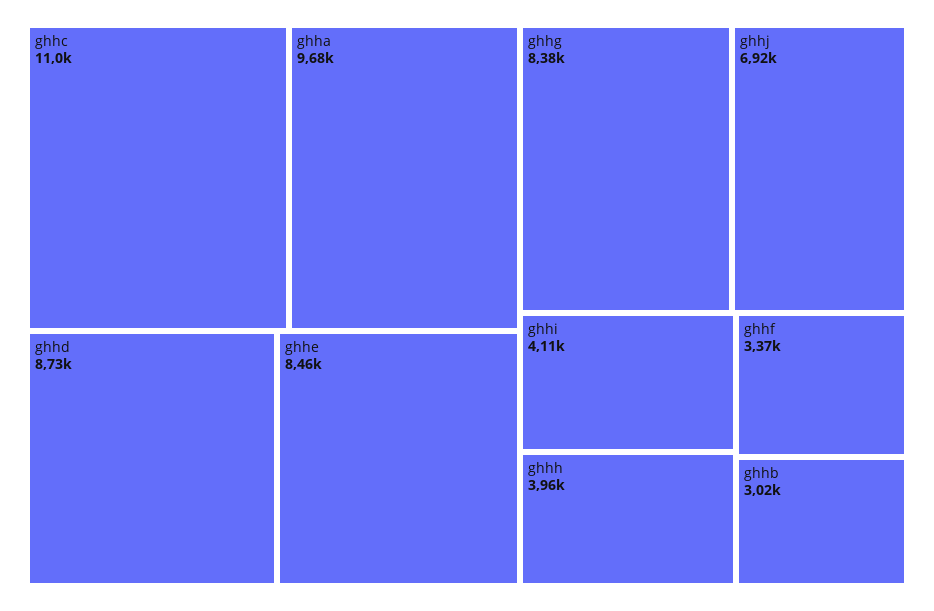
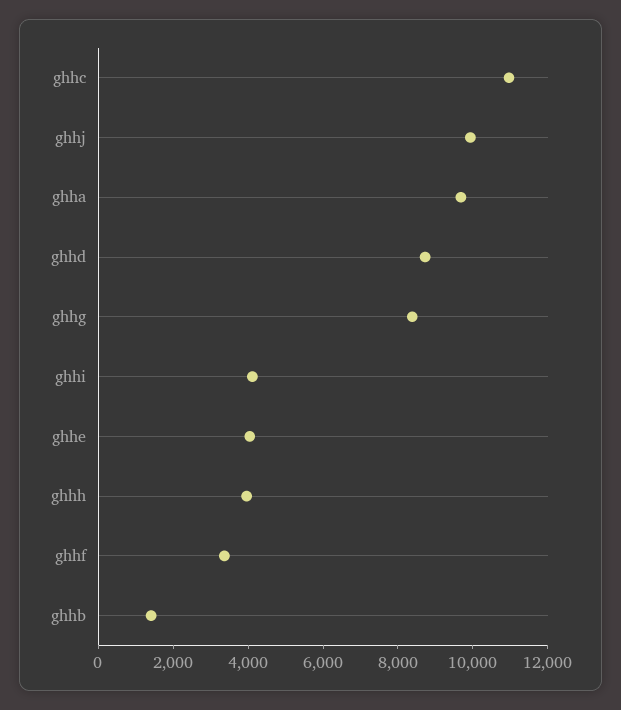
  {
    "ghhc": 11000,
    "ghha": 9680,
    "ghhd": 8730,
-   "ghhe": 8460,
+   "ghhe": 4000,
    "ghhg": 8380,
-   "ghhj": 6920,
+   "ghhj": 10000,
    "ghhi": 4110,
    "ghhh": 3960,
    "ghhf": 3370,
-   "ghhb": 3020
+   "ghhb": 1500
  }

